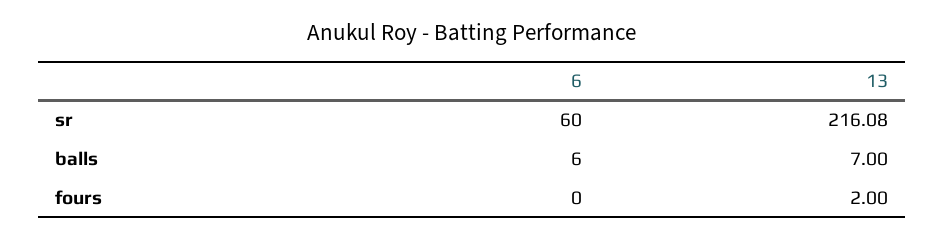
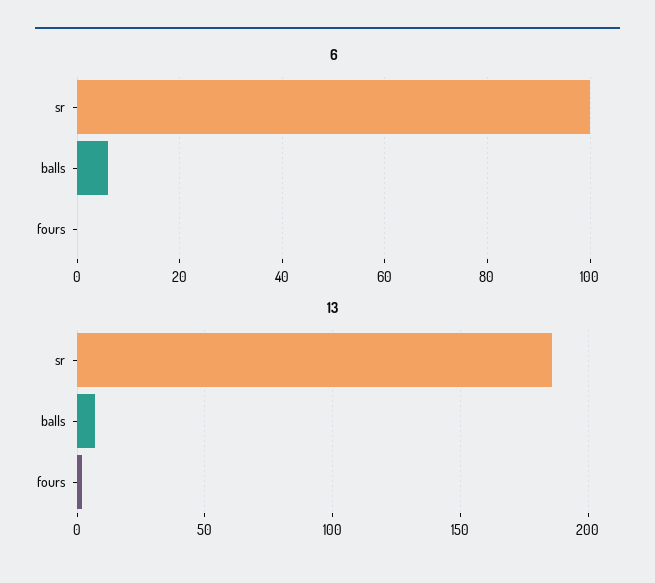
  {
    "6": {
-     "sr": 60,
+     "sr": 100,
      "balls": 6,
      "fours": 0
    },
    "13": {
-     "sr": 216.08,
+     "sr": 185,
      "balls": 7,
      "fours": 2
    }
  }

